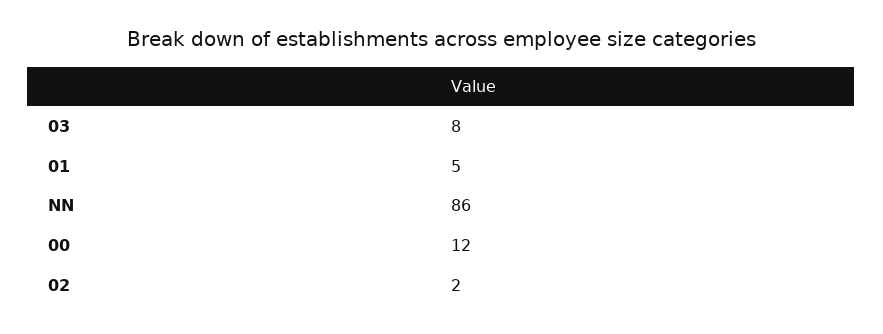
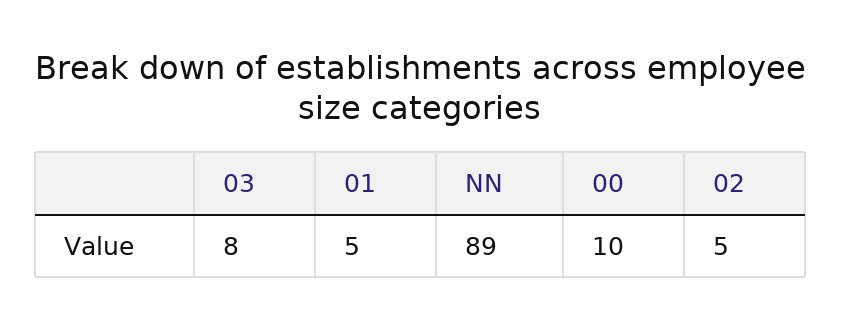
  {
    "03": 8,
    "01": 5,
-   "NN": 86,
+   "NN": 89,
-   "00": 12,
+   "00": 10,
-   "02": 2
+   "02": 5
  }

